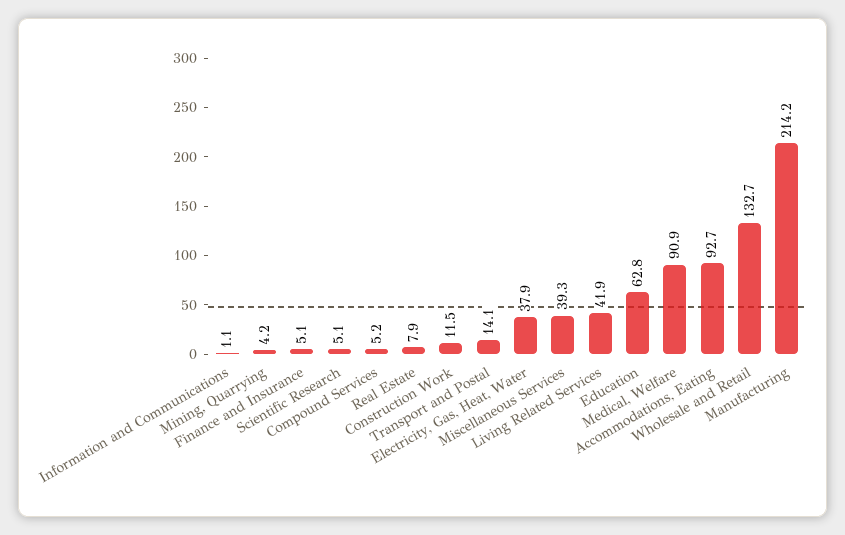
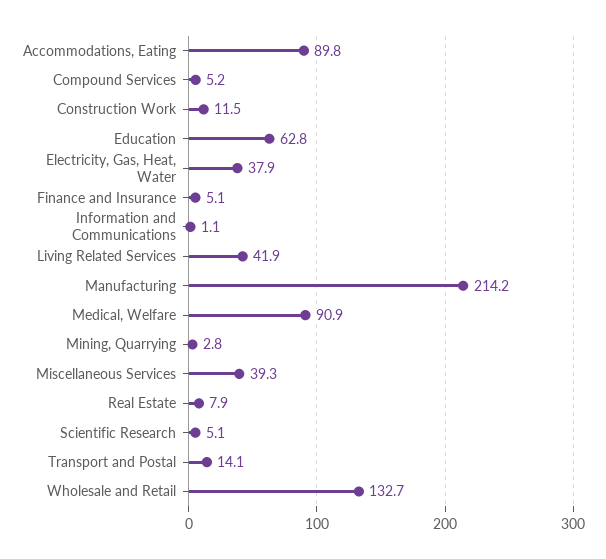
  {
    "Information and Communications": 1.1,
-   "Mining, Quarrying": 4.2,
+   "Mining, Quarrying": 2.8,
    "Finance and Insurance": 5.1,
    "Scientific Research": 5.1,
    "Compound Services": 5.2,
    "Real Estate": 7.9,
    "Construction Work": 11.5,
    "Transport and Postal": 14.1,
    "Electricity, Gas, Heat, Water": 37.9,
    "Miscellaneous Services": 39.3,
    "Living Related Services": 41.9,
    "Education": 62.8,
    "Medical, Welfare": 90.9,
-   "Accommodations, Eating": 92.7,
+   "Accommodations, Eating": 89.8,
    "Wholesale and Retail": 132.7,
    "Manufacturing": 214.2
  }

